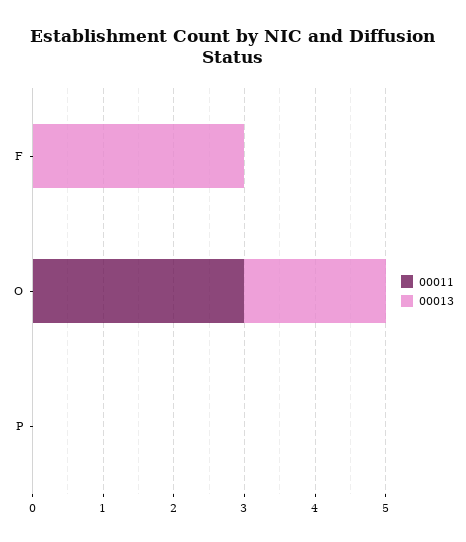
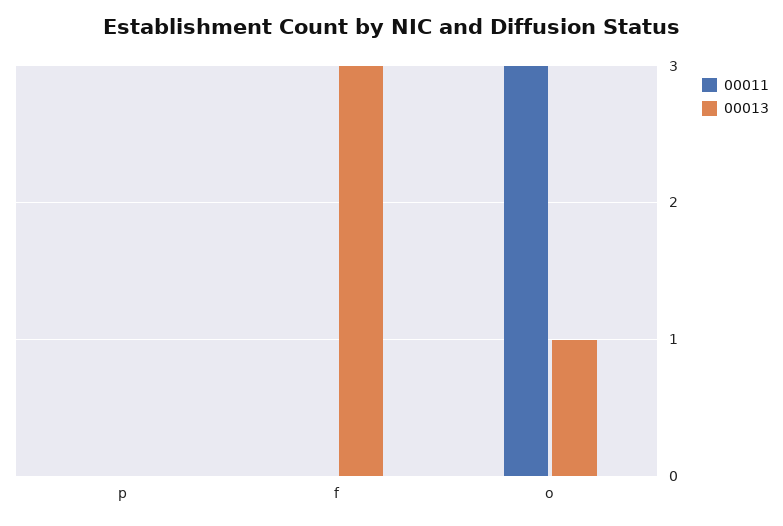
  {
    "00011": {
      "F": 0,
      "O": 3,
      "P": 0
    },
    "00013": {
      "F": 3,
-     "O": 2,
+     "O": 1,
      "P": 0
    }
  }

